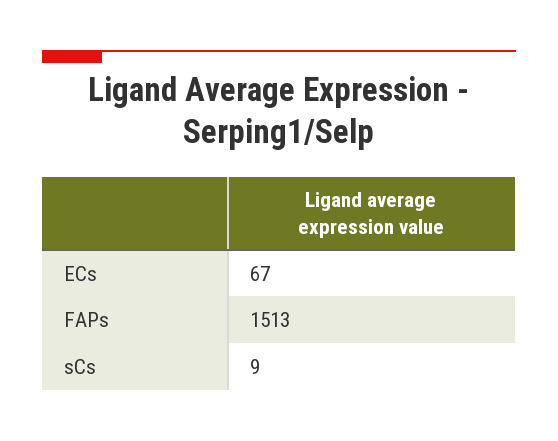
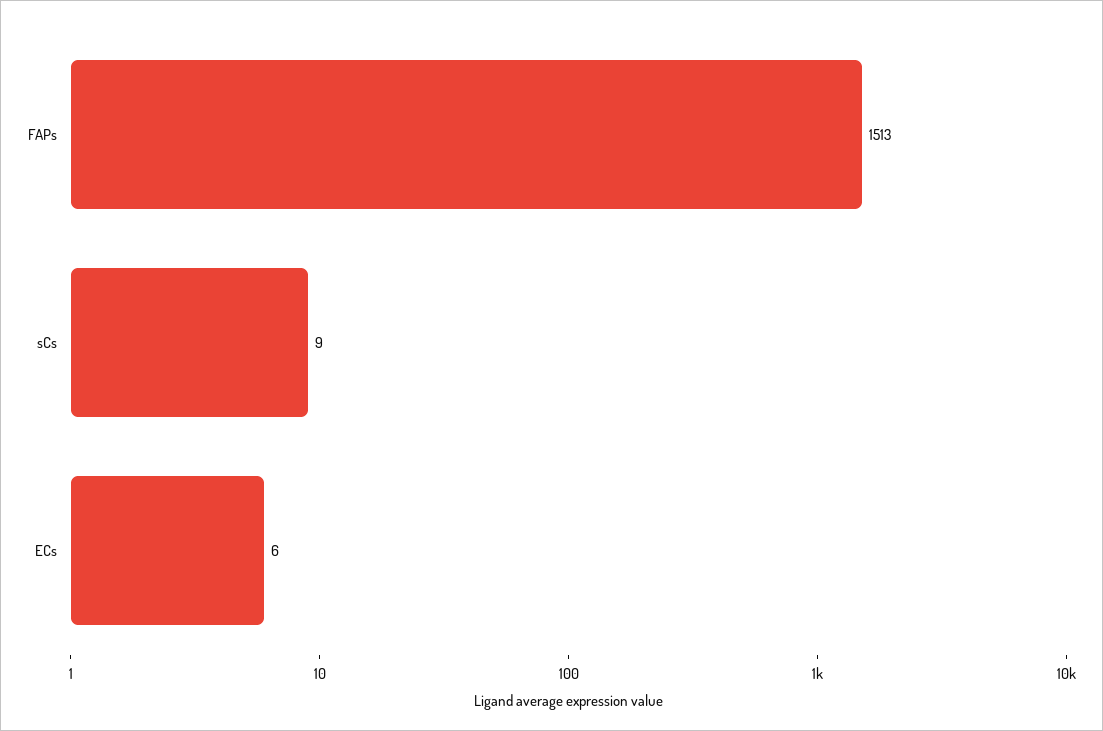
  {
-   "ECs": 67,
+   "ECs": 6,
    "FAPs": 1513,
    "sCs": 9
  }

